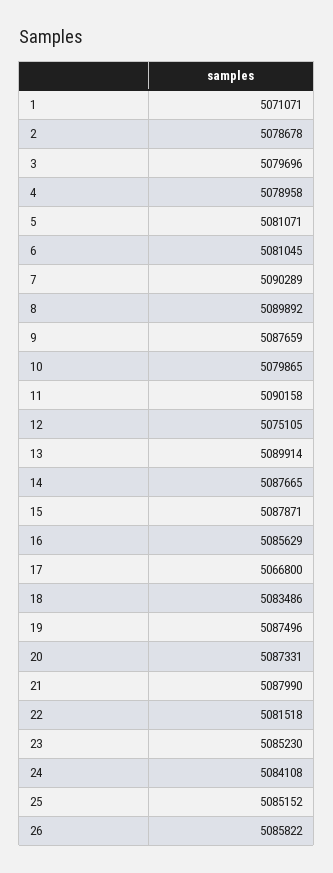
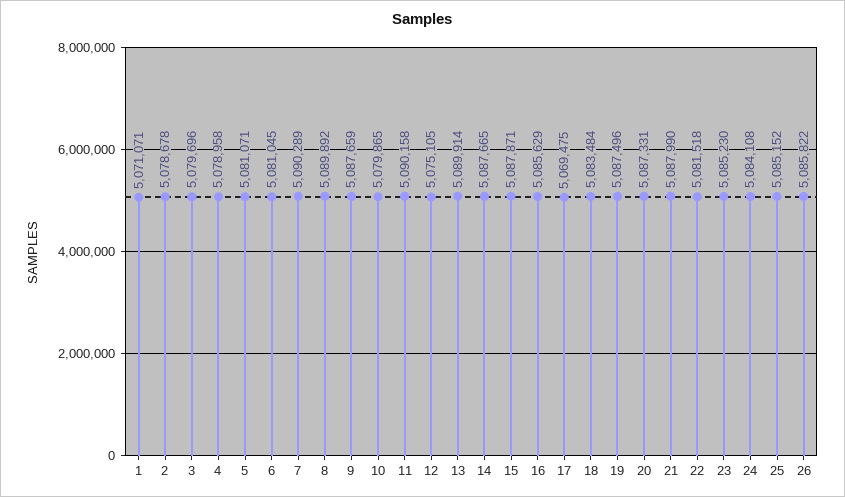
  {
    "1": 5071071,
    "2": 5078678,
    "3": 5079696,
    "4": 5078958,
    "5": 5081071,
    "6": 5081045,
    "7": 5090289,
    "8": 5089892,
    "9": 5087659,
    "10": 5079865,
    "11": 5090158,
    "12": 5075105,
    "13": 5089914,
    "14": 5087665,
    "15": 5087871,
    "16": 5085629,
-   "17": 5066800,
+   "17": 5069475,
-   "18": 5083486,
+   "18": 5083484,
    "19": 5087496,
    "20": 5087331,
    "21": 5087990,
    "22": 5081518,
    "23": 5085230,
    "24": 5084108,
    "25": 5085152,
    "26": 5085822
  }

